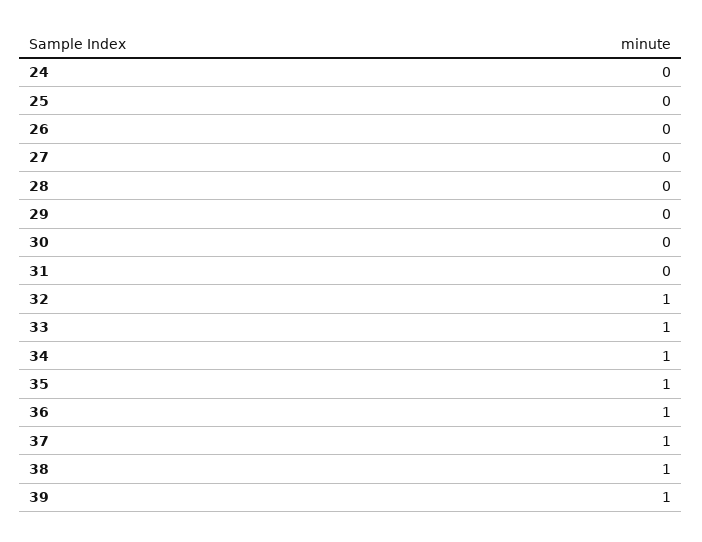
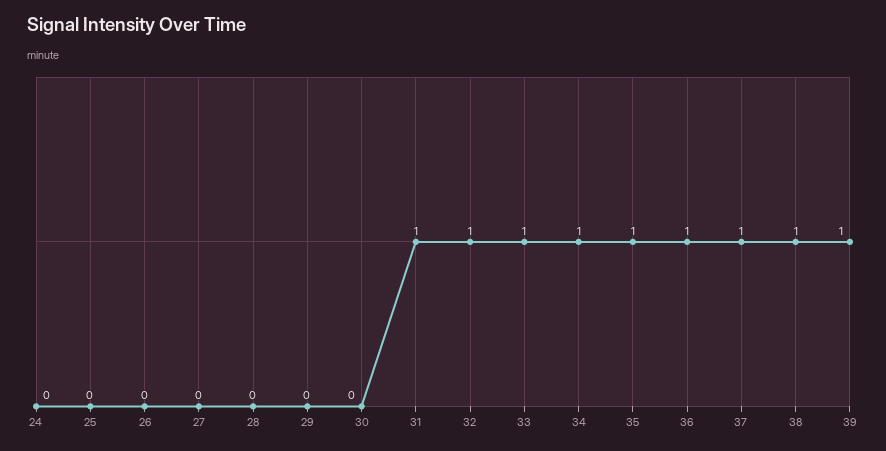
  {
    "24": 0,
    "25": 0,
    "26": 0,
    "27": 0,
    "28": 0,
    "29": 0,
    "30": 0,
-   "31": 0,
+   "31": 1,
    "32": 1,
    "33": 1,
    "34": 1,
    "35": 1,
    "36": 1,
    "37": 1,
    "38": 1,
    "39": 1
  }

